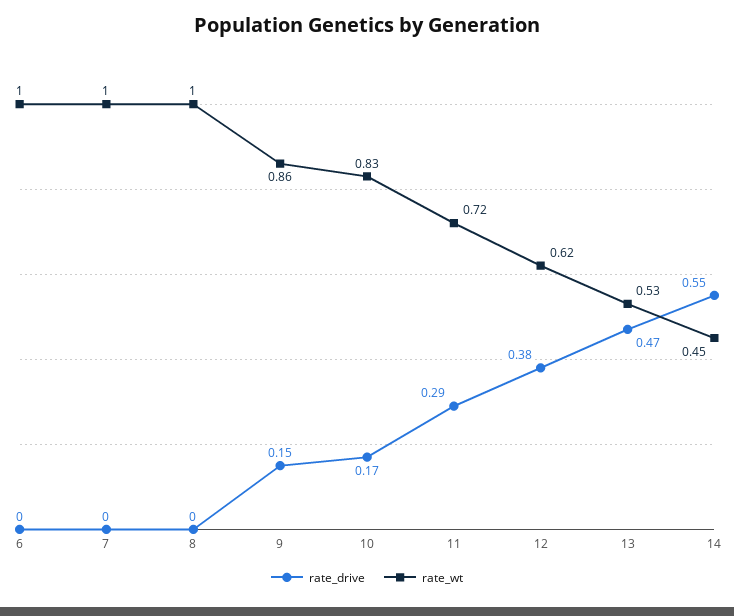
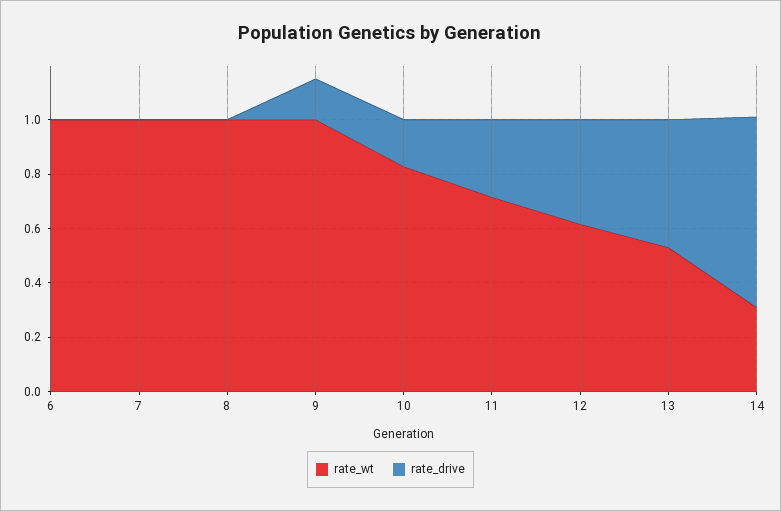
  {
    "rate_drive": {
      "6": 0,
      "7": 0,
      "8": 0,
      "9": 0.15,
      "10": 0.17,
      "11": 0.29,
      "12": 0.38,
      "13": 0.47,
-     "14": 0.55
+     "14": 0.7
    },
    "rate_wt": {
      "6": 1,
      "7": 1,
      "8": 1,
-     "9": 0.86,
+     "9": 1,
      "10": 0.83,
      "11": 0.72,
      "12": 0.62,
      "13": 0.53,
-     "14": 0.45
+     "14": 0.3
    }
  }

